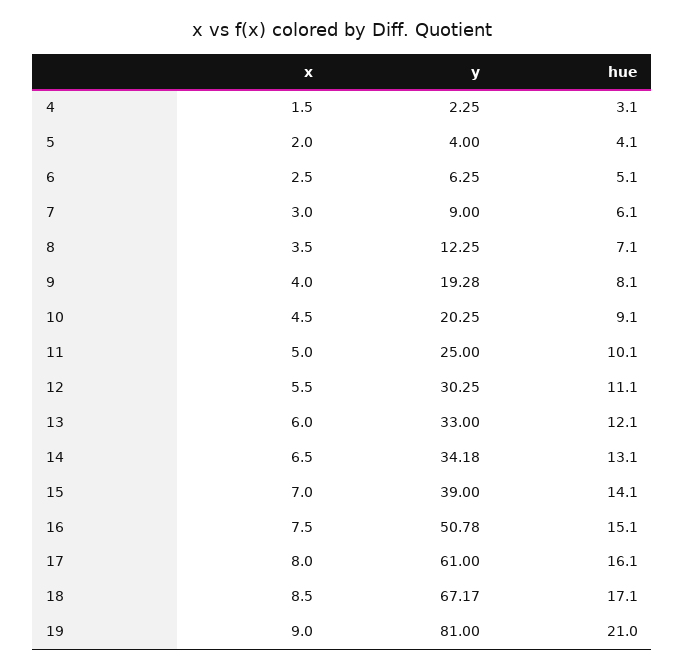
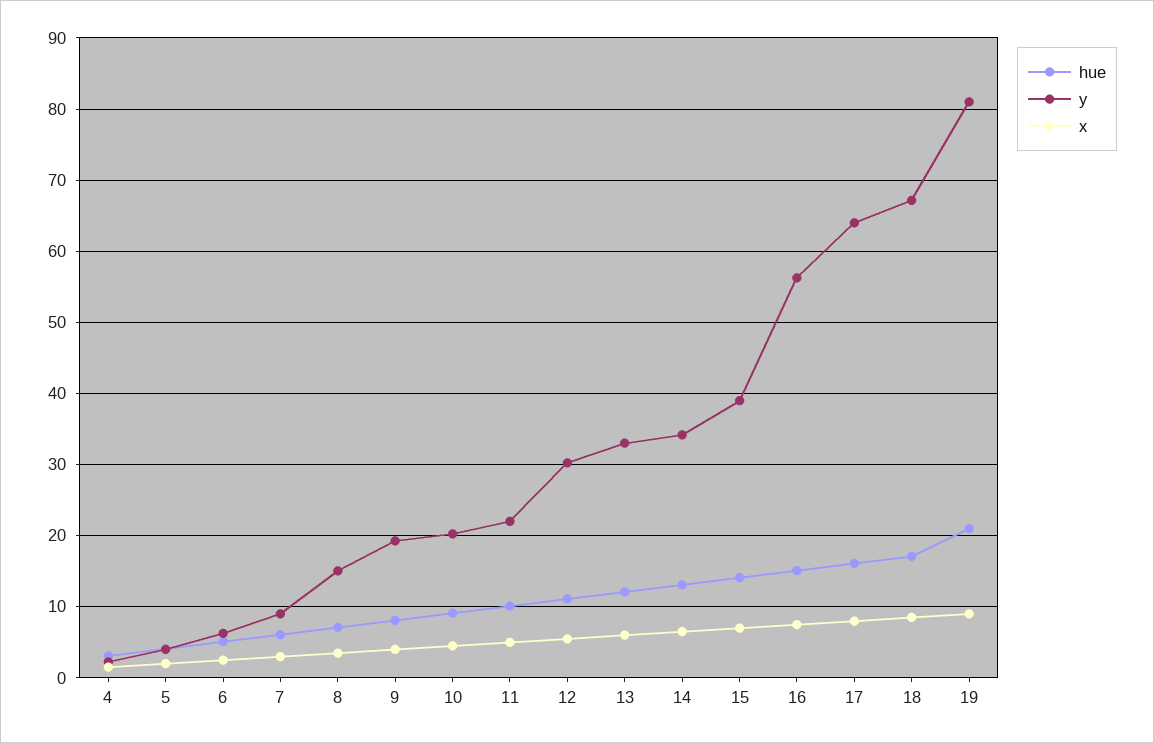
  {
    "x": {
      "4": 1.5,
      "5": 2,
      "6": 2.5,
      "7": 3,
      "8": 3.5,
      "9": 4,
      "10": 4.5,
      "11": 5,
      "12": 5.5,
      "13": 6,
      "14": 6.5,
      "15": 7,
      "16": 7.5,
      "17": 8,
      "18": 8.5,
      "19": 9
    },
    "y": {
      "4": 2.25,
      "5": 4,
      "6": 6.25,
      "7": 9,
-     "8": 12.25,
+     "8": 15,
      "9": 19.28,
      "10": 20.25,
-     "11": 25,
+     "11": 22,
      "12": 30.25,
      "13": 33,
      "14": 34.18,
      "15": 39,
-     "16": 50.78,
+     "16": 56,
-     "17": 61,
+     "17": 64,
      "18": 67.17,
      "19": 81
    },
    "hue": {
      "4": 3.1,
      "5": 4.1,
      "6": 5.1,
      "7": 6.1,
      "8": 7.1,
      "9": 8.1,
      "10": 9.1,
      "11": 10.1,
      "12": 11.1,
      "13": 12.1,
      "14": 13.1,
      "15": 14.1,
      "16": 15.1,
      "17": 16.1,
      "18": 17.1,
      "19": 21
    }
  }

